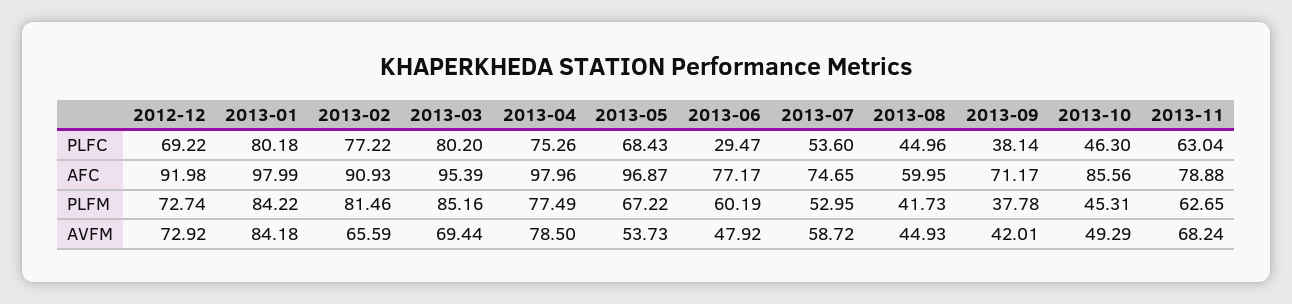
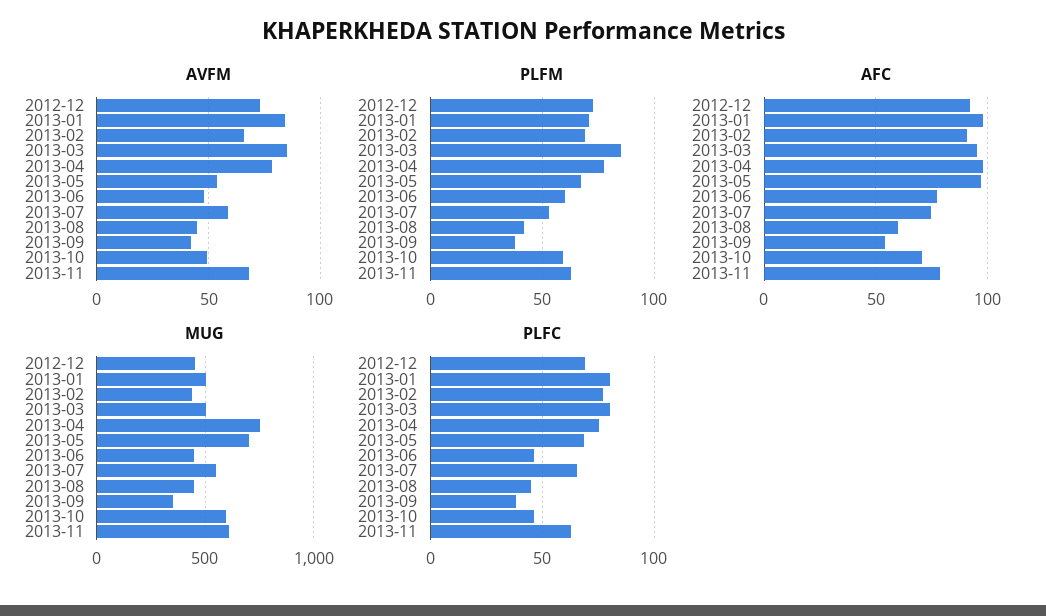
  {
    "PLFC": {
      "2012-12": 69.22,
      "2013-01": 80.18,
      "2013-02": 77.22,
      "2013-03": 80.2,
      "2013-04": 75.26,
      "2013-05": 68.43,
-     "2013-06": 29.47,
+     "2013-06": 45,
-     "2013-07": 53.6,
+     "2013-07": 65,
      "2013-08": 44.96,
      "2013-09": 38.14,
      "2013-10": 46.3,
      "2013-11": 63.04
    },
    "AFC": {
      "2012-12": 91.98,
      "2013-01": 97.99,
      "2013-02": 90.93,
      "2013-03": 95.39,
      "2013-04": 97.96,
      "2013-05": 96.87,
      "2013-06": 77.17,
      "2013-07": 74.65,
      "2013-08": 59.95,
-     "2013-09": 71.17,
+     "2013-09": 55,
-     "2013-10": 85.56,
+     "2013-10": 70,
      "2013-11": 78.88
    },
    "PLFM": {
      "2012-12": 72.74,
-     "2013-01": 84.22,
+     "2013-01": 70,
-     "2013-02": 81.46,
+     "2013-02": 70,
      "2013-03": 85.16,
      "2013-04": 77.49,
      "2013-05": 67.22,
      "2013-06": 60.19,
      "2013-07": 52.95,
      "2013-08": 41.73,
      "2013-09": 37.78,
-     "2013-10": 45.31,
+     "2013-10": 60,
      "2013-11": 62.65
    },
    "AVFM": {
      "2012-12": 72.92,
      "2013-01": 84.18,
      "2013-02": 65.59,
-     "2013-03": 69.44,
+     "2013-03": 85,
      "2013-04": 78.5,
      "2013-05": 53.73,
      "2013-06": 47.92,
      "2013-07": 58.72,
      "2013-08": 44.93,
      "2013-09": 42.01,
      "2013-10": 49.29,
      "2013-11": 68.24
-   }
+   },
+   "MUG": {
+     "2012-12": 450,
+     "2013-01": 500,
+     "2013-02": 450,
+     "2013-03": 500,
+     "2013-04": 750,
+     "2013-05": 700,
+     "2013-06": 450,
+     "2013-07": 550,
+     "2013-08": 450,
+     "2013-09": 350,
+     "2013-10": 600,
+     "2013-11": 600
+   }
  }

